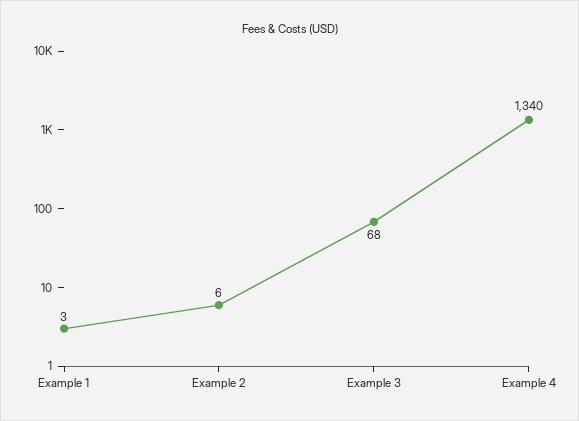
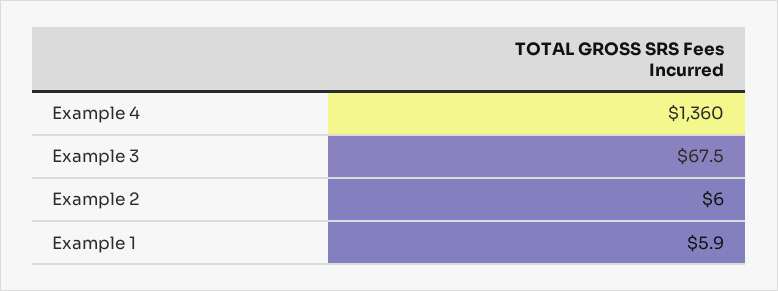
  {
-   "Example 1": 3,
+   "Example 1": 5.9,
    "Example 2": 6,
    "Example 3": 67.5,
-   "Example 4": 1340
+   "Example 4": 1360
  }

